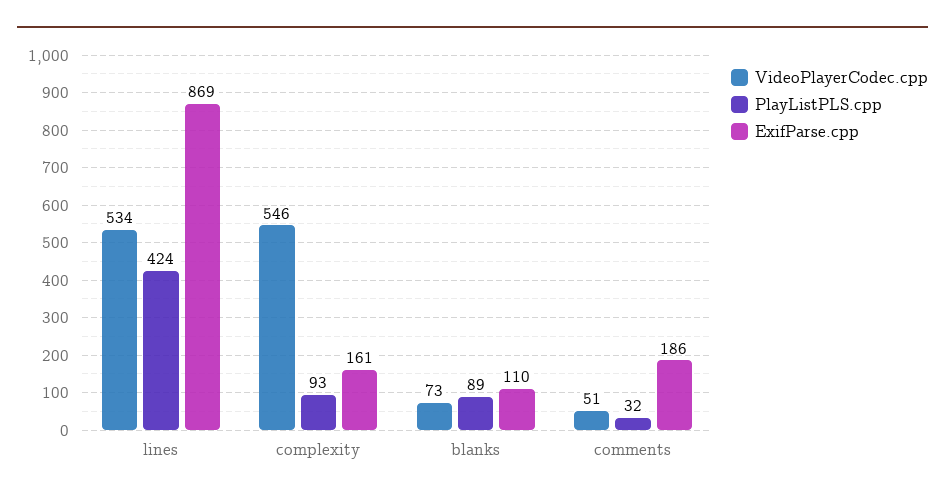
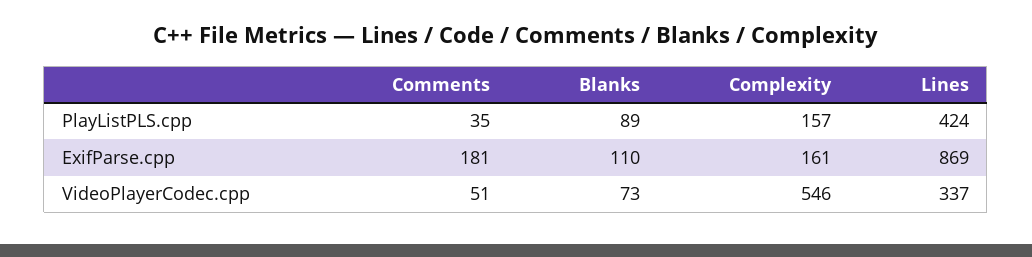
  {
    "VideoPlayerCodec.cpp": {
-     "lines": 534,
+     "lines": 337,
      "complexity": 546,
      "blanks": 73,
      "comments": 51
    },
    "PlayListPLS.cpp": {
      "lines": 424,
-     "complexity": 93,
+     "complexity": 157,
      "blanks": 89,
-     "comments": 32
+     "comments": 35
    },
    "ExifParse.cpp": {
      "lines": 869,
      "complexity": 161,
      "blanks": 110,
-     "comments": 186
+     "comments": 181
    }
  }

